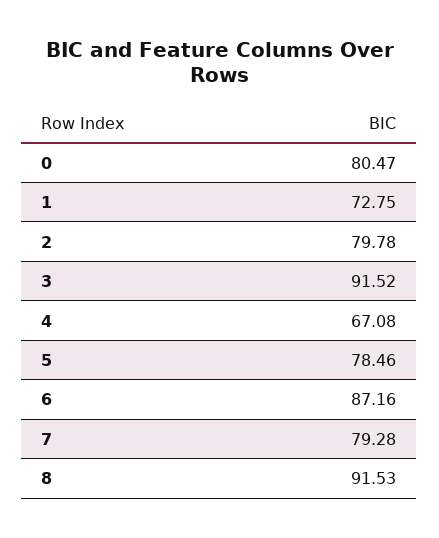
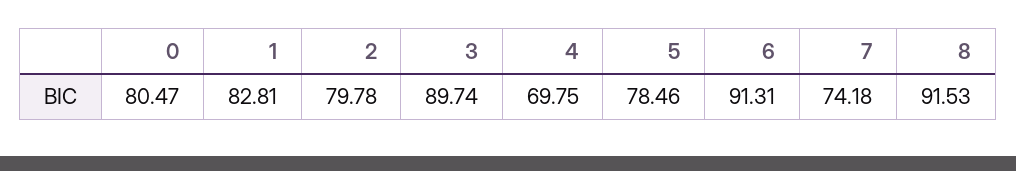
  {
    "0": 80.47,
-   "1": 72.75,
+   "1": 82.81,
    "2": 79.78,
-   "3": 91.52,
+   "3": 89.74,
-   "4": 67.08,
+   "4": 69.75,
    "5": 78.46,
-   "6": 87.16,
+   "6": 91.31,
-   "7": 79.28,
+   "7": 74.18,
    "8": 91.53
  }

